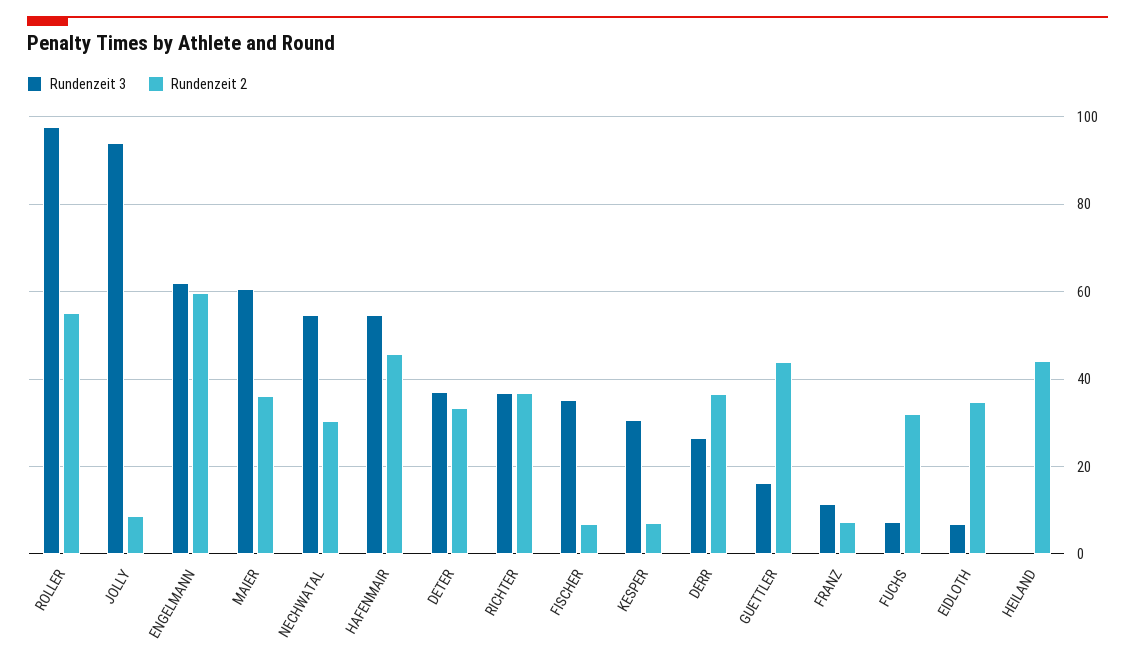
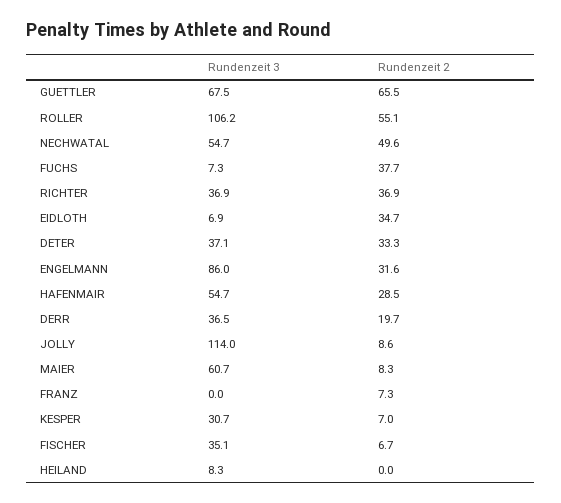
  {
    "Rundenzeit 3": {
-     "ROLLER": 98,
+     "ROLLER": 106.2,
-     "JOLLY": 94,
+     "JOLLY": 114,
-     "ENGELMANN": 62,
+     "ENGELMANN": 86,
      "MAIER": 60.7,
      "NECHWATAL": 54.7,
      "HAFENMAIR": 54.7,
      "DETER": 37.1,
      "RICHTER": 36.9,
      "FISCHER": 35.1,
      "KESPER": 30.7,
-     "DERR": 26,
+     "DERR": 36.5,
-     "GUETTLER": 16,
+     "GUETTLER": 67.5,
-     "FRANZ": 12,
+     "FRANZ": 0,
      "FUCHS": 7.3,
      "EIDLOTH": 6.9,
-     "HEILAND": 0
+     "HEILAND": 8.3
    },
    "Rundenzeit 2": {
      "ROLLER": 55.1,
      "JOLLY": 8.6,
-     "ENGELMANN": 60,
+     "ENGELMANN": 31.6,
-     "MAIER": 36,
+     "MAIER": 8.3,
-     "NECHWATAL": 30,
+     "NECHWATAL": 49.6,
-     "HAFENMAIR": 46,
+     "HAFENMAIR": 28.5,
      "DETER": 33.3,
      "RICHTER": 36.9,
      "FISCHER": 6.7,
      "KESPER": 7,
-     "DERR": 36,
+     "DERR": 19.7,
-     "GUETTLER": 44,
+     "GUETTLER": 65.5,
      "FRANZ": 7.3,
-     "FUCHS": 32,
+     "FUCHS": 37.7,
      "EIDLOTH": 34.7,
-     "HEILAND": 44
+     "HEILAND": 0
    }
  }

